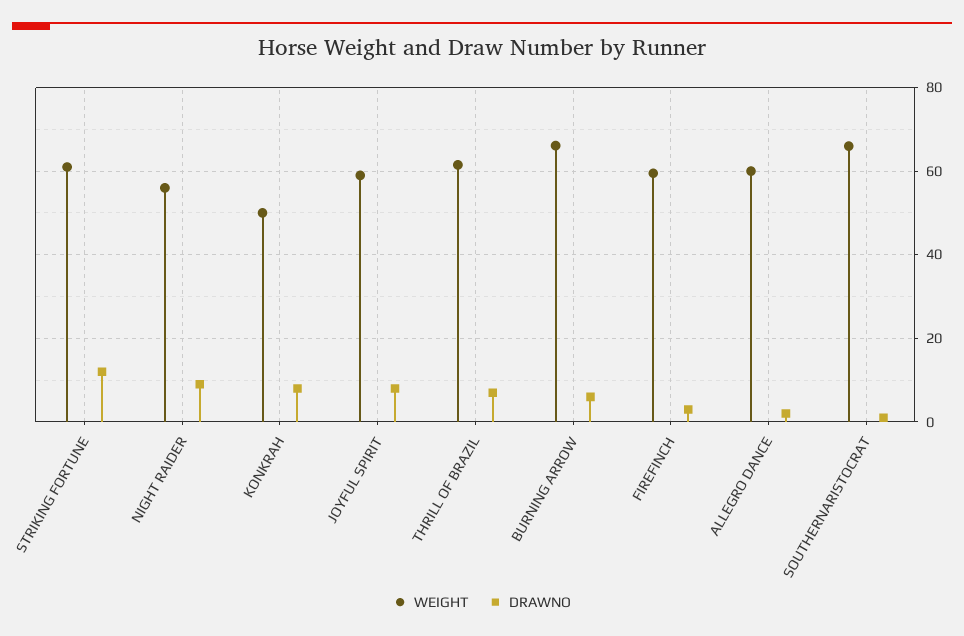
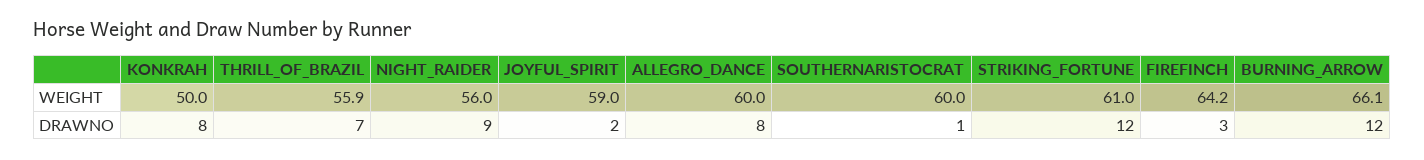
  {
    "WEIGHT": {
      "STRIKING FORTUNE": 61,
      "NIGHT RAIDER": 56,
      "KONKRAH": 50,
      "JOYFUL SPIRIT": 59,
-     "THRILL OF BRAZIL": 62,
+     "THRILL OF BRAZIL": 55.9,
      "BURNING ARROW": 66.1,
-     "FIREFINCH": 60,
+     "FIREFINCH": 64.2,
      "ALLEGRO DANCE": 60,
-     "SOUTHERNARISTOCRAT": 66
+     "SOUTHERNARISTOCRAT": 60
    },
    "DRAWNO": {
      "STRIKING FORTUNE": 12,
      "NIGHT RAIDER": 9,
      "KONKRAH": 8,
-     "JOYFUL SPIRIT": 8,
+     "JOYFUL SPIRIT": 2,
      "THRILL OF BRAZIL": 7,
-     "BURNING ARROW": 6,
+     "BURNING ARROW": 12,
      "FIREFINCH": 3,
-     "ALLEGRO DANCE": 2,
+     "ALLEGRO DANCE": 8,
      "SOUTHERNARISTOCRAT": 1
    }
  }

